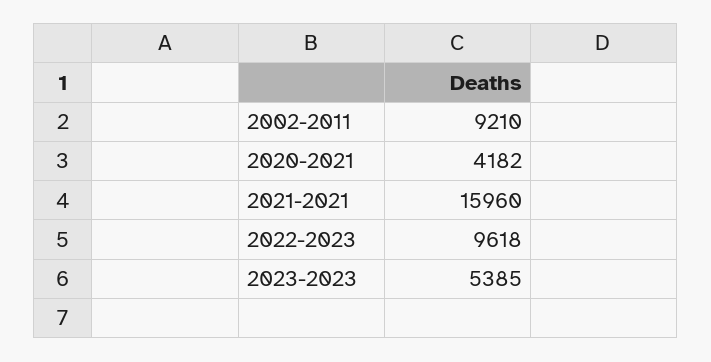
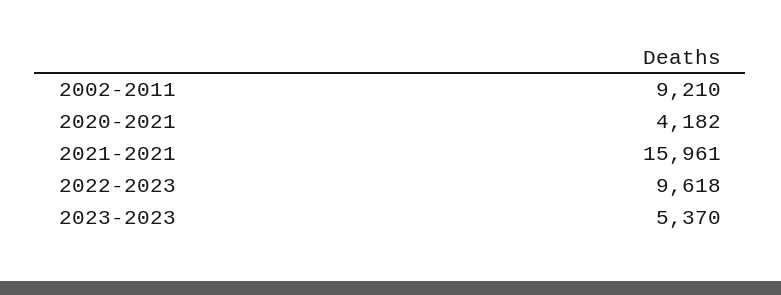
  {
    "2002-2011": 9210,
    "2020-2021": 4182,
-   "2021-2021": 15960,
+   "2021-2021": 15961,
    "2022-2023": 9618,
-   "2023-2023": 5385
+   "2023-2023": 5370
  }

